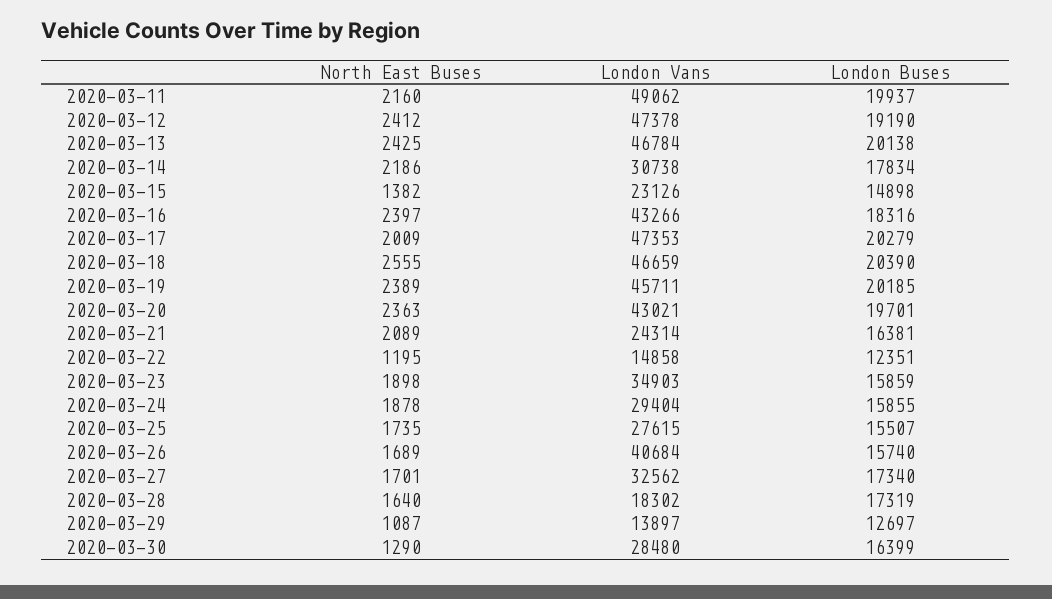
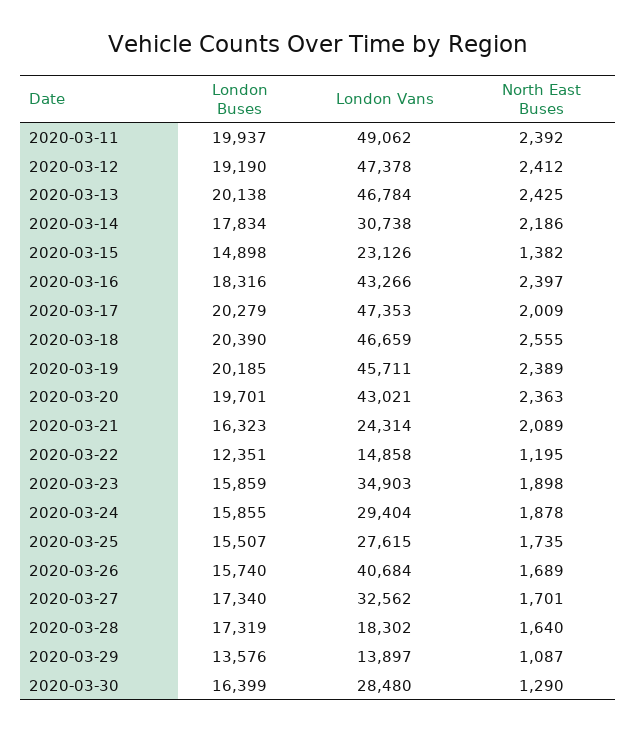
  {
    "North East Buses": {
-     "2020-03-11": 2160,
+     "2020-03-11": 2392,
      "2020-03-12": 2412,
      "2020-03-13": 2425,
      "2020-03-14": 2186,
      "2020-03-15": 1382,
      "2020-03-16": 2397,
      "2020-03-17": 2009,
      "2020-03-18": 2555,
      "2020-03-19": 2389,
      "2020-03-20": 2363,
      "2020-03-21": 2089,
      "2020-03-22": 1195,
      "2020-03-23": 1898,
      "2020-03-24": 1878,
      "2020-03-25": 1735,
      "2020-03-26": 1689,
      "2020-03-27": 1701,
      "2020-03-28": 1640,
      "2020-03-29": 1087,
      "2020-03-30": 1290
    },
    "London Vans": {
      "2020-03-11": 49062,
      "2020-03-12": 47378,
      "2020-03-13": 46784,
      "2020-03-14": 30738,
      "2020-03-15": 23126,
      "2020-03-16": 43266,
      "2020-03-17": 47353,
      "2020-03-18": 46659,
      "2020-03-19": 45711,
      "2020-03-20": 43021,
      "2020-03-21": 24314,
      "2020-03-22": 14858,
      "2020-03-23": 34903,
      "2020-03-24": 29404,
      "2020-03-25": 27615,
      "2020-03-26": 40684,
      "2020-03-27": 32562,
      "2020-03-28": 18302,
      "2020-03-29": 13897,
      "2020-03-30": 28480
    },
    "London Buses": {
      "2020-03-11": 19937,
      "2020-03-12": 19190,
      "2020-03-13": 20138,
      "2020-03-14": 17834,
      "2020-03-15": 14898,
      "2020-03-16": 18316,
      "2020-03-17": 20279,
      "2020-03-18": 20390,
      "2020-03-19": 20185,
      "2020-03-20": 19701,
-     "2020-03-21": 16381,
+     "2020-03-21": 16323,
      "2020-03-22": 12351,
      "2020-03-23": 15859,
      "2020-03-24": 15855,
      "2020-03-25": 15507,
      "2020-03-26": 15740,
      "2020-03-27": 17340,
      "2020-03-28": 17319,
-     "2020-03-29": 12697,
+     "2020-03-29": 13576,
      "2020-03-30": 16399
    }
  }

